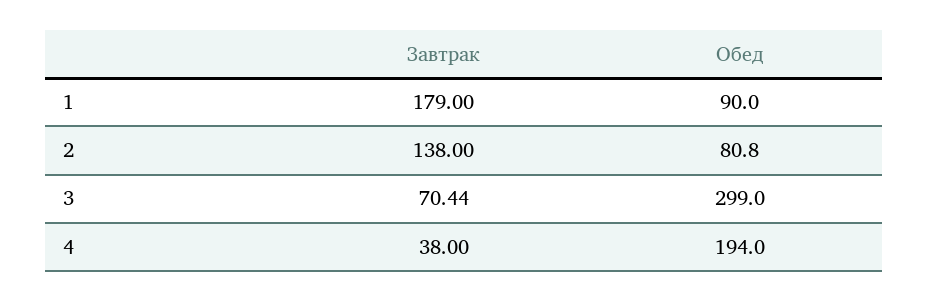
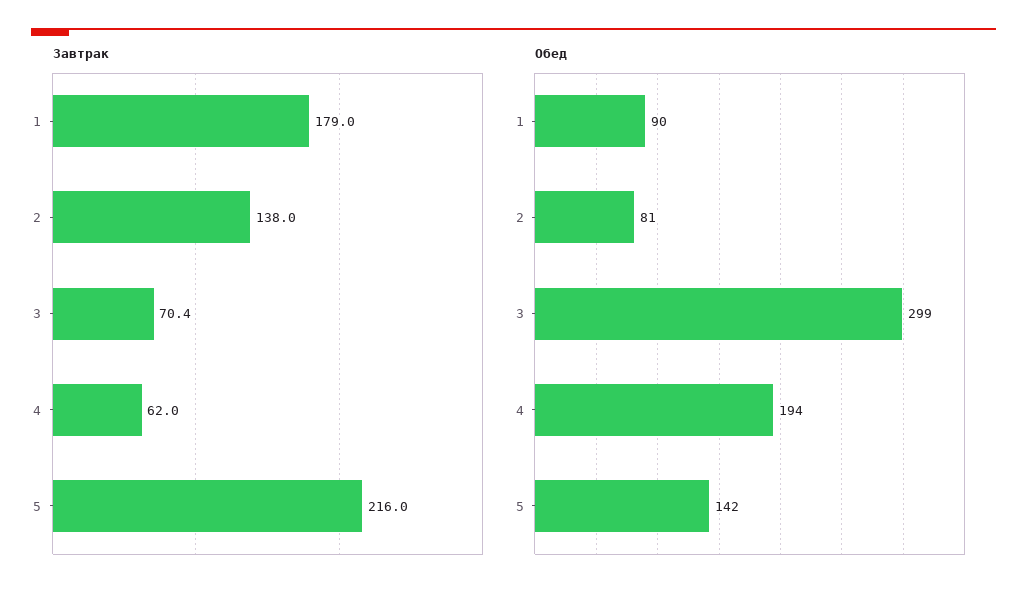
  {
    "Завтрак": {
      "1": 179,
      "2": 138,
      "3": 70.44,
-     "4": 38
+     "4": 62,
+     "5": 216
    },
    "Обед": {
      "1": 90,
      "2": 80.8,
      "3": 299,
-     "4": 194
+     "4": 194,
+     "5": 142
    }
  }

